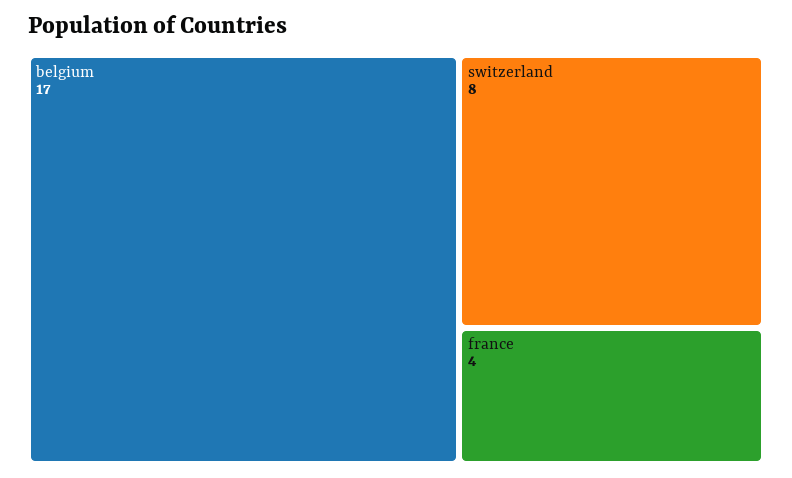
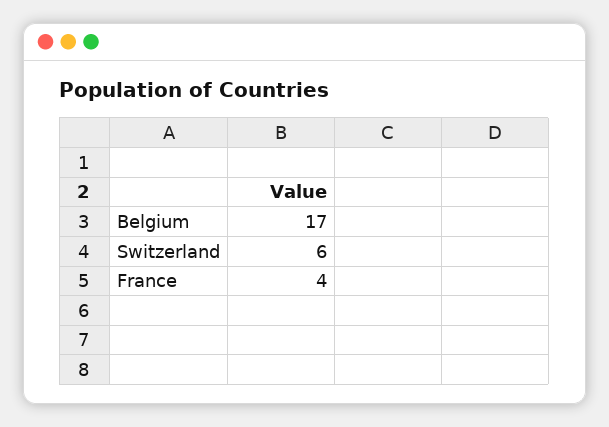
  {
    "belgium": 17,
-   "switzerland": 8,
+   "switzerland": 6,
    "france": 4
  }

